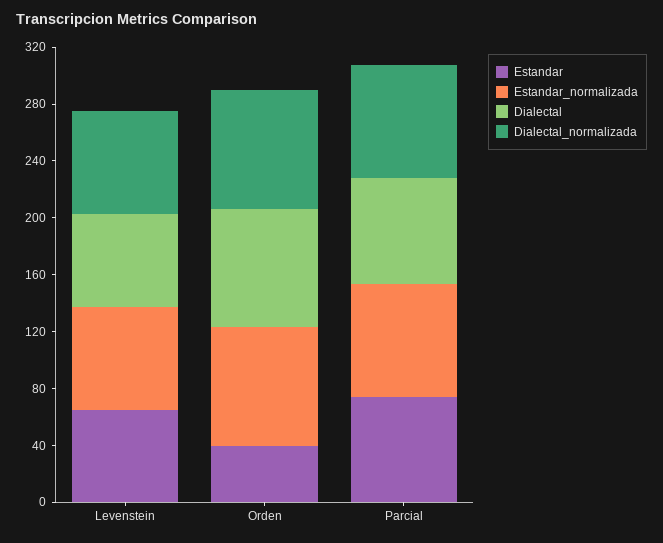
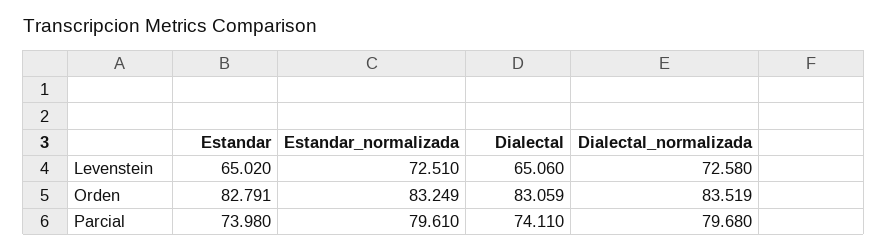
  {
    "Estandar": {
      "Levenstein": 65.02,
-     "Orden": 40,
+     "Orden": 82.791,
      "Parcial": 73.98
    },
    "Estandar_normalizada": {
      "Levenstein": 72.51,
      "Orden": 83.249,
      "Parcial": 79.61
    },
    "Dialectal": {
      "Levenstein": 65.06,
      "Orden": 83.059,
      "Parcial": 74.11
    },
    "Dialectal_normalizada": {
      "Levenstein": 72.58,
      "Orden": 83.519,
      "Parcial": 79.68
    }
  }

